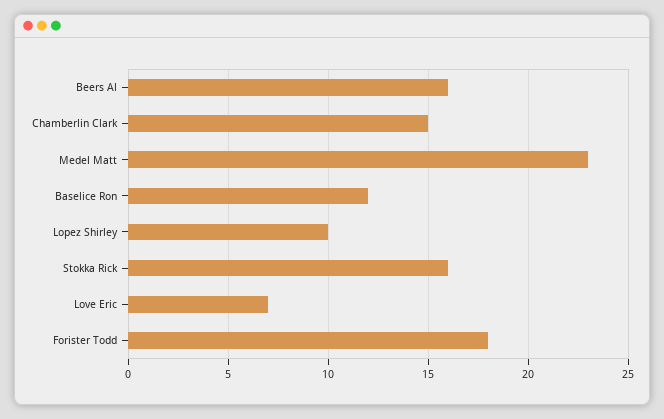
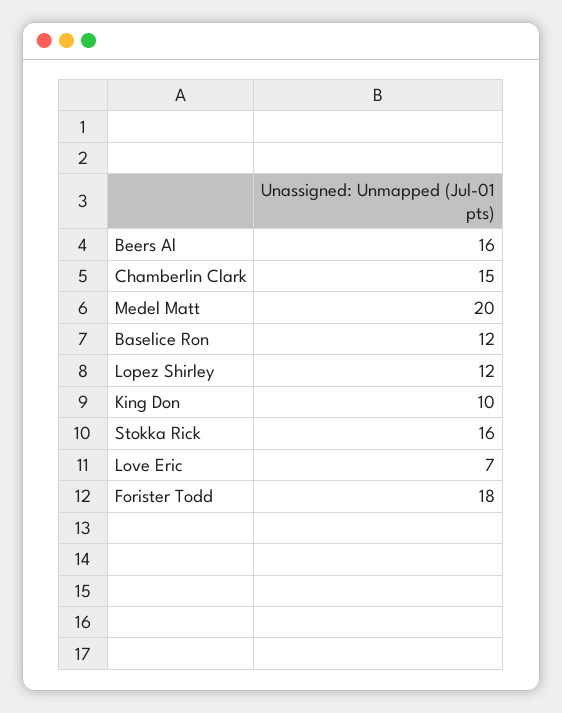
  {
    "Beers Al": 16,
    "Chamberlin Clark": 15,
-   "Medel Matt": 23,
+   "Medel Matt": 20,
    "Baselice Ron": 12,
-   "Lopez Shirley": 10,
+   "Lopez Shirley": 12,
    "Stokka Rick": 16,
    "Love Eric": 7,
-   "Forister Todd": 18
+   "Forister Todd": 18,
+   "King Don": 10
  }

